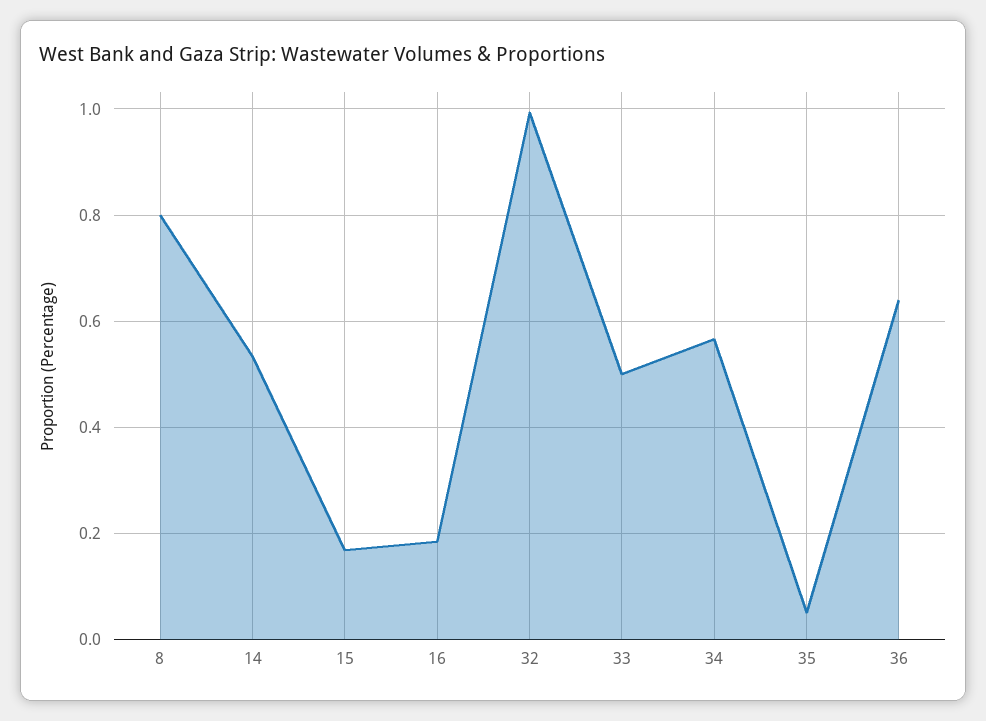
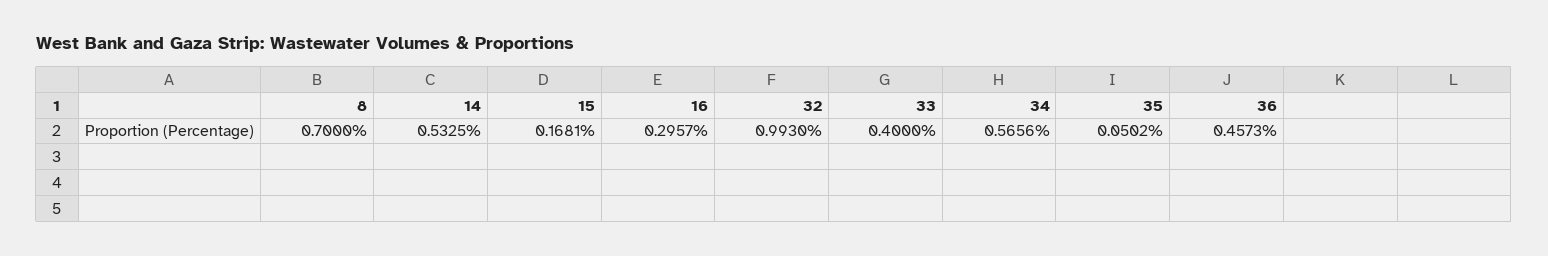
  {
-   "8": 0.8,
+   "8": 0.7,
    "14": 0.5325,
    "15": 0.1681,
-   "16": 0.18,
+   "16": 0.2957,
    "32": 0.993,
-   "33": 0.5,
+   "33": 0.4,
    "34": 0.5656,
    "35": 0.0502,
-   "36": 0.64
+   "36": 0.4573
  }

